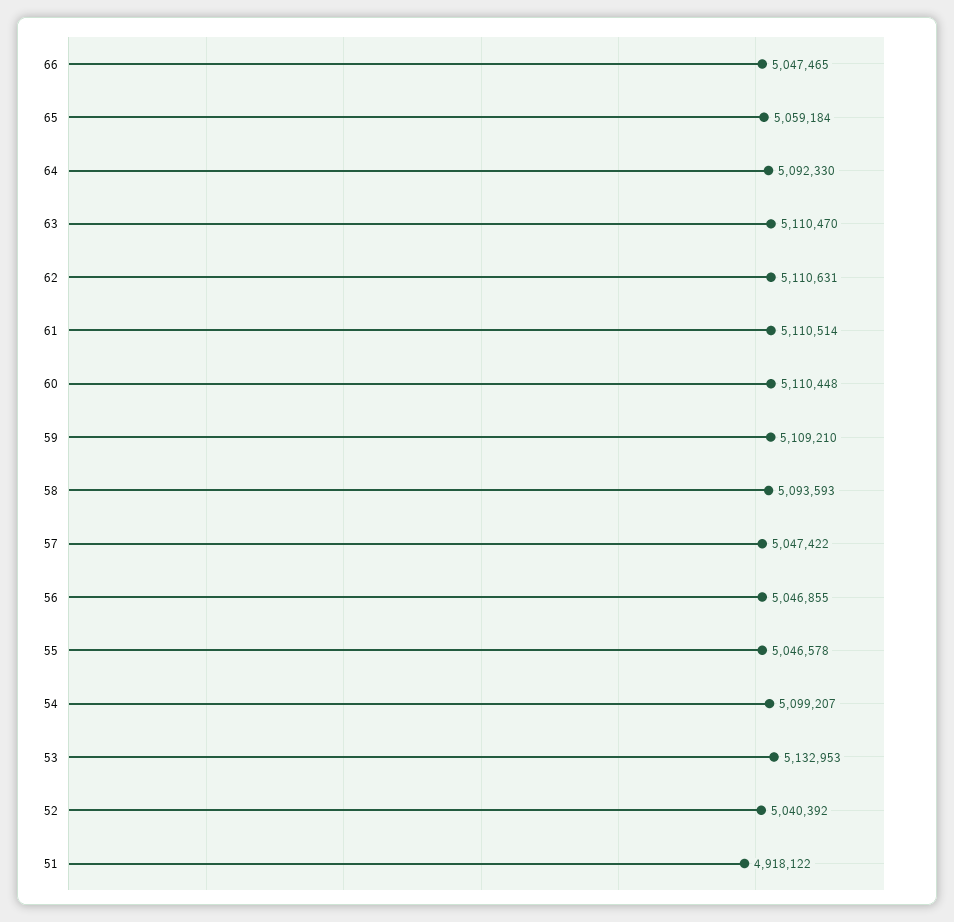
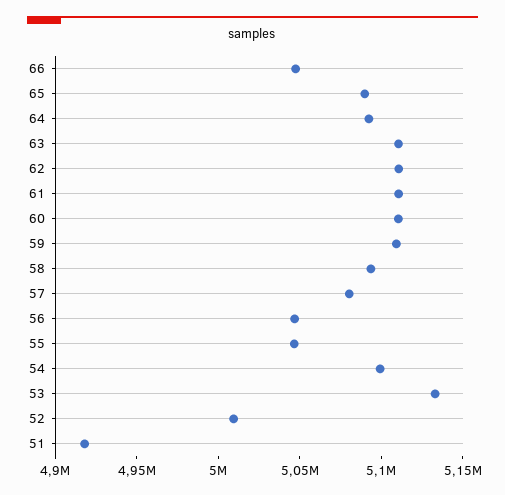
  {
    "66": 5047465,
-   "65": 5059184,
+   "65": 5090000,
    "64": 5092330,
    "63": 5110470,
    "62": 5110631,
    "61": 5110514,
    "60": 5110448,
    "59": 5109210,
    "58": 5093593,
-   "57": 5047422,
+   "57": 5080000,
    "56": 5046855,
    "55": 5046578,
    "54": 5099207,
    "53": 5132953,
-   "52": 5040392,
+   "52": 5010000,
    "51": 4918122
  }

